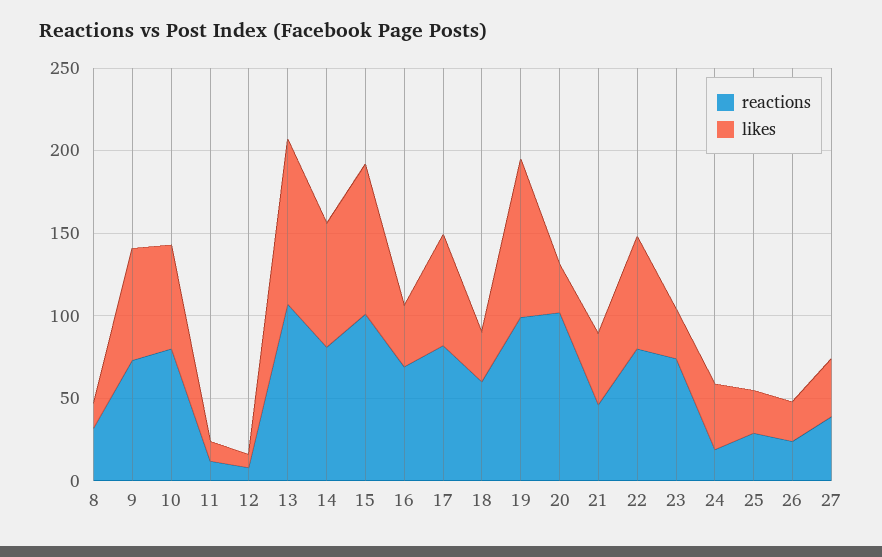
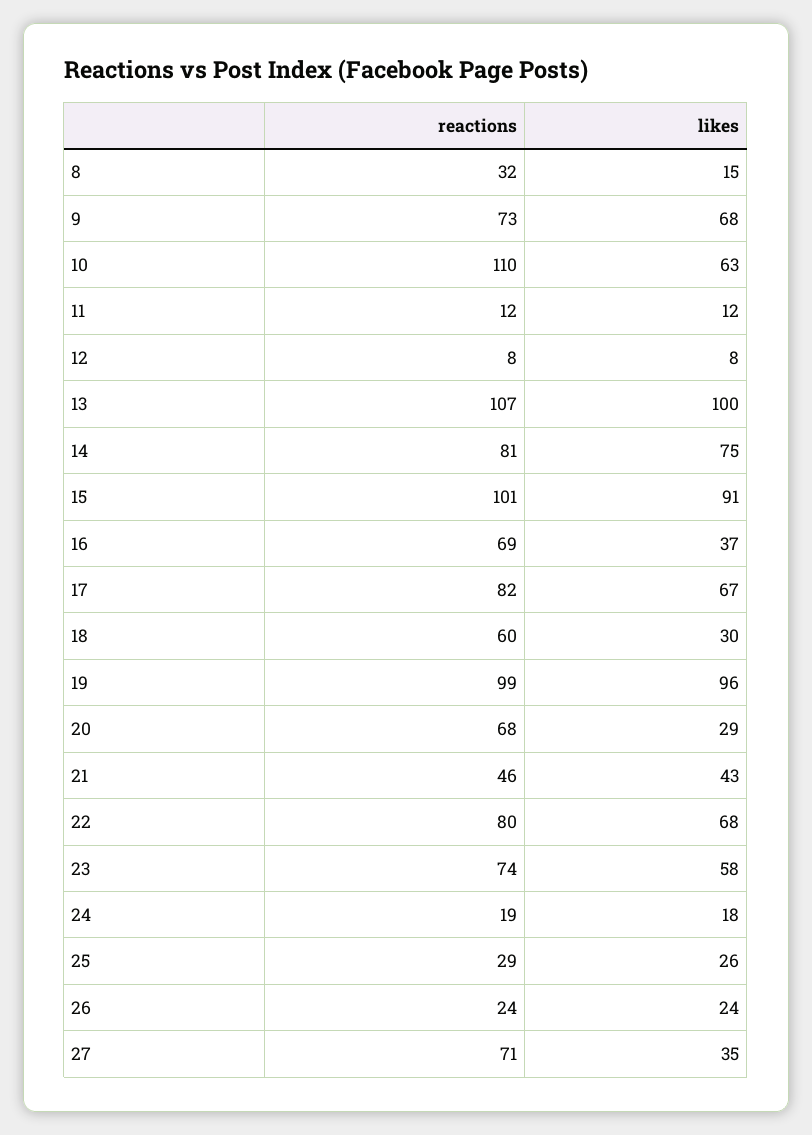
  {
    "reactions": {
      "8": 32,
      "9": 73,
-     "10": 80,
+     "10": 110,
      "11": 12,
      "12": 8,
      "13": 107,
      "14": 81,
      "15": 101,
      "16": 69,
      "17": 82,
      "18": 60,
      "19": 99,
-     "20": 100,
+     "20": 68,
      "21": 46,
      "22": 80,
      "23": 74,
      "24": 19,
      "25": 29,
      "26": 24,
-     "27": 40
+     "27": 71
    },
    "likes": {
      "8": 15,
      "9": 68,
      "10": 63,
      "11": 12,
      "12": 8,
      "13": 100,
      "14": 75,
      "15": 91,
      "16": 37,
      "17": 67,
      "18": 30,
      "19": 96,
      "20": 29,
      "21": 43,
      "22": 68,
-     "23": 30,
+     "23": 58,
-     "24": 40,
+     "24": 18,
      "25": 26,
      "26": 24,
      "27": 35
    }
  }

